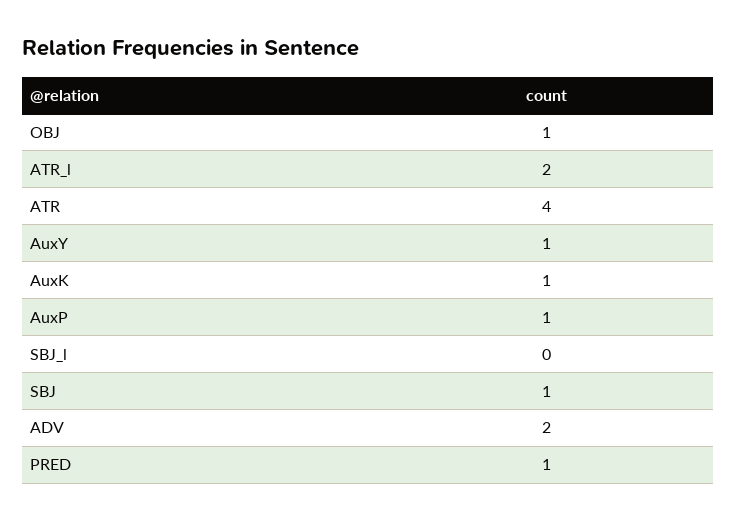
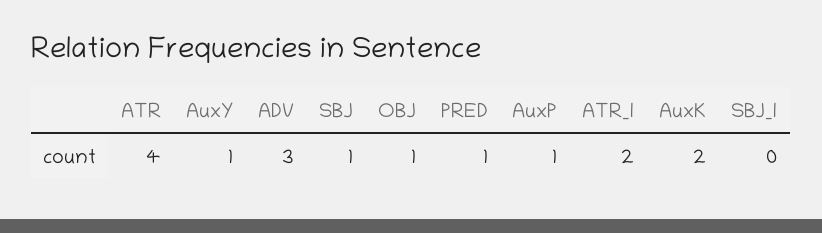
  {
    "OBJ": 1,
    "ATR_l": 2,
    "ATR": 4,
    "AuxY": 1,
-   "AuxK": 1,
+   "AuxK": 2,
    "AuxP": 1,
    "SBJ_l": 0,
    "SBJ": 1,
-   "ADV": 2,
+   "ADV": 3,
    "PRED": 1
  }

